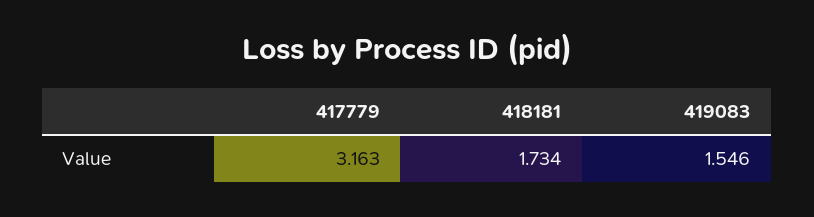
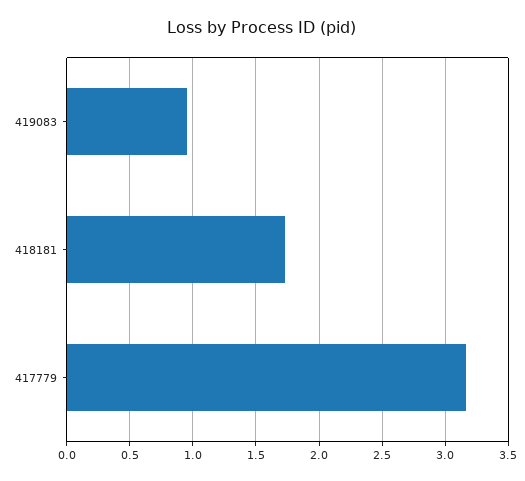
  {
    "417779": 3.163,
    "418181": 1.734,
-   "419083": 1.546
+   "419083": 0.95
  }

